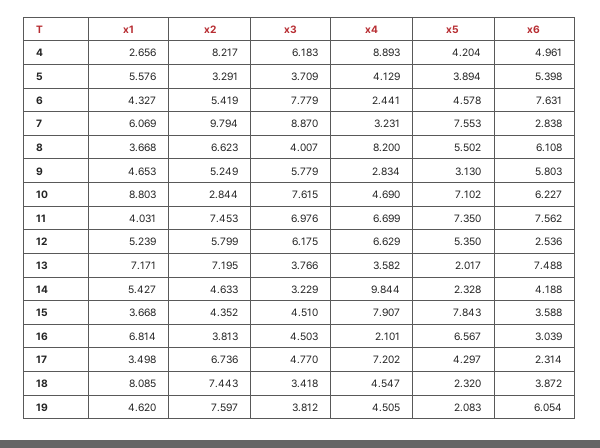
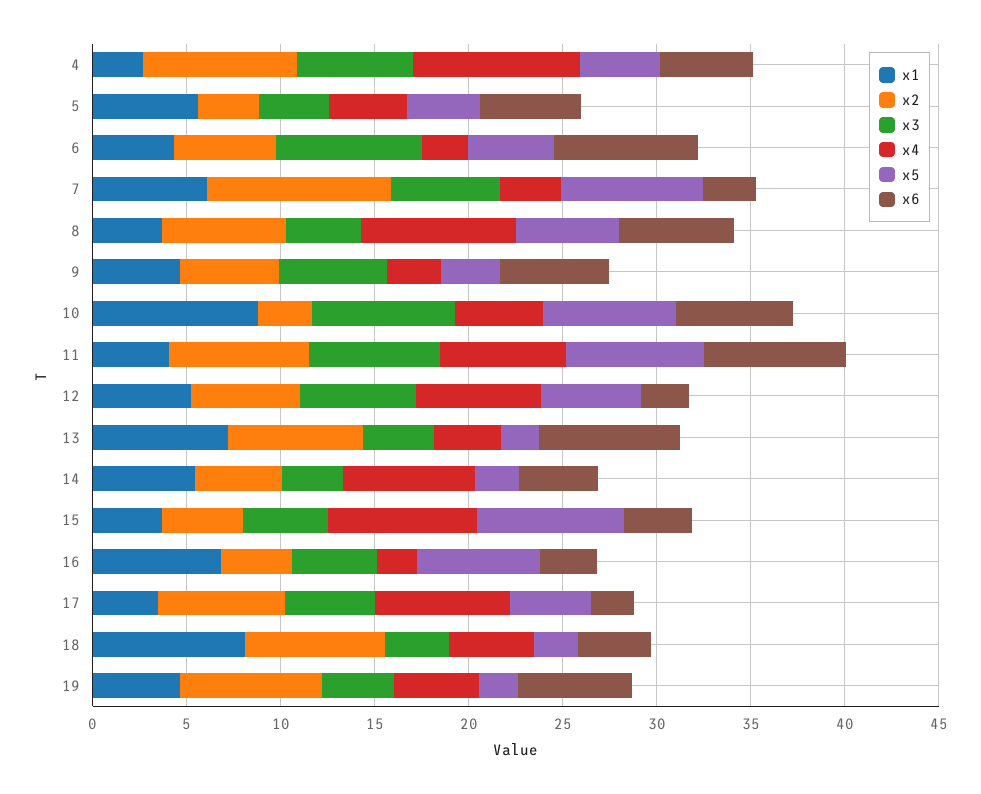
  {
    "x1": {
      "4": 2.656,
      "5": 5.576,
      "6": 4.327,
      "7": 6.069,
      "8": 3.668,
      "9": 4.653,
      "10": 8.803,
      "11": 4.031,
      "12": 5.239,
      "13": 7.171,
      "14": 5.427,
      "15": 3.668,
      "16": 6.814,
      "17": 3.498,
      "18": 8.085,
      "19": 4.62
    },
    "x2": {
      "4": 8.217,
      "5": 3.291,
      "6": 5.419,
      "7": 9.794,
      "8": 6.623,
      "9": 5.249,
      "10": 2.844,
      "11": 7.453,
      "12": 5.799,
      "13": 7.195,
      "14": 4.633,
      "15": 4.352,
      "16": 3.813,
      "17": 6.736,
      "18": 7.443,
      "19": 7.597
    },
    "x3": {
      "4": 6.183,
      "5": 3.709,
      "6": 7.779,
-     "7": 8.87,
+     "7": 6,
      "8": 4.007,
      "9": 5.779,
      "10": 7.615,
      "11": 6.976,
      "12": 6.175,
      "13": 3.766,
      "14": 3.229,
      "15": 4.51,
      "16": 4.503,
      "17": 4.77,
      "18": 3.418,
      "19": 3.812
    },
    "x4": {
      "4": 8.893,
      "5": 4.129,
      "6": 2.441,
      "7": 3.231,
      "8": 8.2,
      "9": 2.834,
      "10": 4.69,
      "11": 6.699,
      "12": 6.629,
      "13": 3.582,
-     "14": 9.844,
+     "14": 7,
      "15": 7.907,
      "16": 2.101,
      "17": 7.202,
      "18": 4.547,
      "19": 4.505
    },
    "x5": {
      "4": 4.204,
      "5": 3.894,
      "6": 4.578,
      "7": 7.553,
      "8": 5.502,
      "9": 3.13,
      "10": 7.102,
      "11": 7.35,
      "12": 5.35,
      "13": 2.017,
      "14": 2.328,
      "15": 7.843,
      "16": 6.567,
      "17": 4.297,
      "18": 2.32,
      "19": 2.083
    },
    "x6": {
      "4": 4.961,
      "5": 5.398,
      "6": 7.631,
      "7": 2.838,
      "8": 6.108,
      "9": 5.803,
      "10": 6.227,
      "11": 7.562,
      "12": 2.536,
      "13": 7.488,
      "14": 4.188,
      "15": 3.588,
      "16": 3.039,
      "17": 2.314,
      "18": 3.872,
      "19": 6.054
    }
  }

